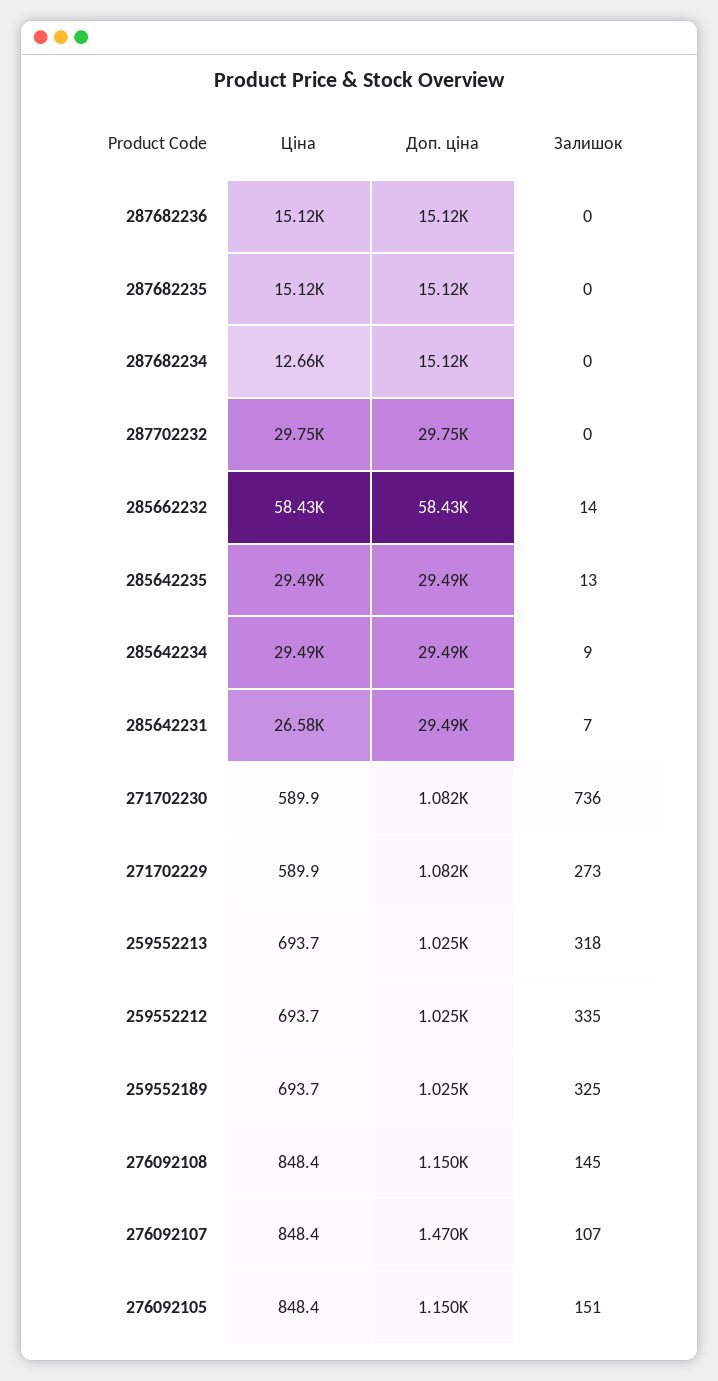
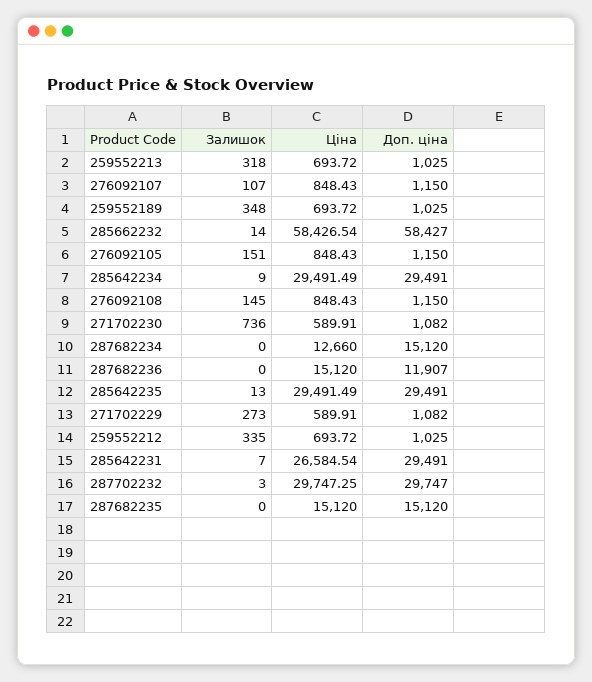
  {
    "Ціна": {
      "287682236": 15120,
      "287682235": 15120,
      "287682234": 12660,
      "287702232": 29747.25,
      "285662232": 58426.54,
      "285642235": 29491.49,
      "285642234": 29491.49,
      "285642231": 26584.54,
      "271702230": 589.91,
      "271702229": 589.91,
      "259552213": 693.72,
      "259552212": 693.72,
      "259552189": 693.72,
      "276092108": 848.43,
      "276092107": 848.43,
      "276092105": 848.43
    },
    "Доп. ціна": {
-     "287682236": 15120,
+     "287682236": 11907,
      "287682235": 15120,
      "287682234": 15120,
      "287702232": 29747,
      "285662232": 58427,
      "285642235": 29491,
      "285642234": 29491,
      "285642231": 29491,
      "271702230": 1082,
      "271702229": 1082,
      "259552213": 1025,
      "259552212": 1025,
      "259552189": 1025,
      "276092108": 1150,
-     "276092107": 1470,
+     "276092107": 1150,
      "276092105": 1150
    },
    "Залишок": {
      "287682236": 0,
      "287682235": 0,
      "287682234": 0,
-     "287702232": 0,
+     "287702232": 3,
      "285662232": 14,
      "285642235": 13,
      "285642234": 9,
      "285642231": 7,
      "271702230": 736,
      "271702229": 273,
      "259552213": 318,
      "259552212": 335,
-     "259552189": 325,
+     "259552189": 348,
      "276092108": 145,
      "276092107": 107,
      "276092105": 151
    }
  }

